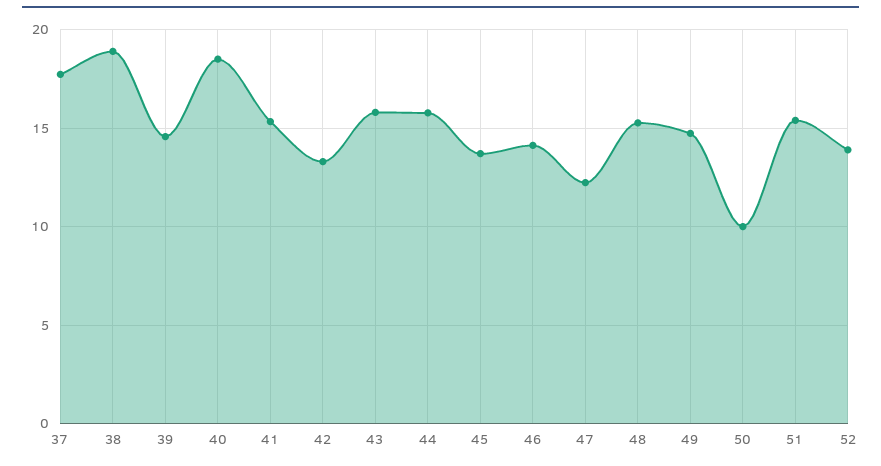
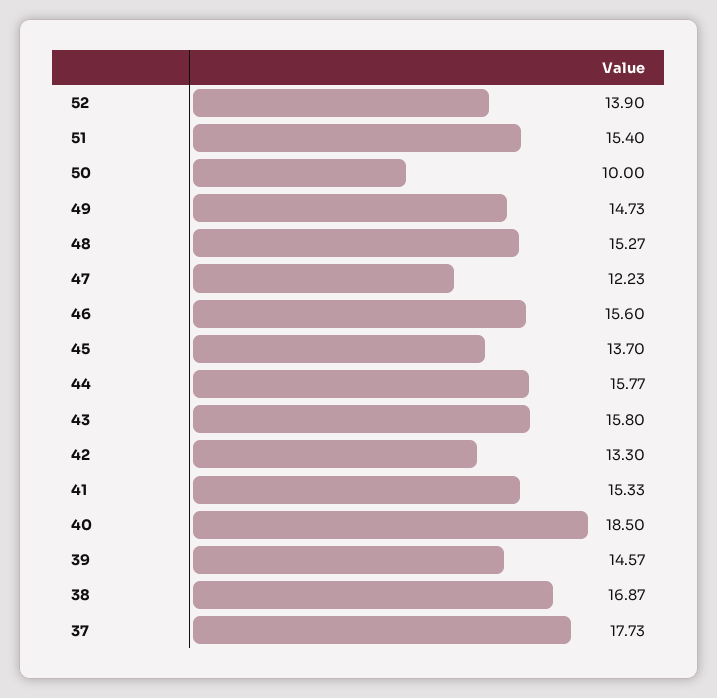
  {
    "37": 17.73,
-   "38": 19,
+   "38": 16.87,
    "39": 14.57,
    "40": 18.5,
    "41": 15.33,
    "42": 13.3,
    "43": 15.8,
    "44": 15.77,
    "45": 13.7,
-   "46": 14,
+   "46": 15.6,
    "47": 12.23,
    "48": 15.27,
    "49": 14.73,
    "50": 10,
    "51": 15.4,
    "52": 13.9
  }

